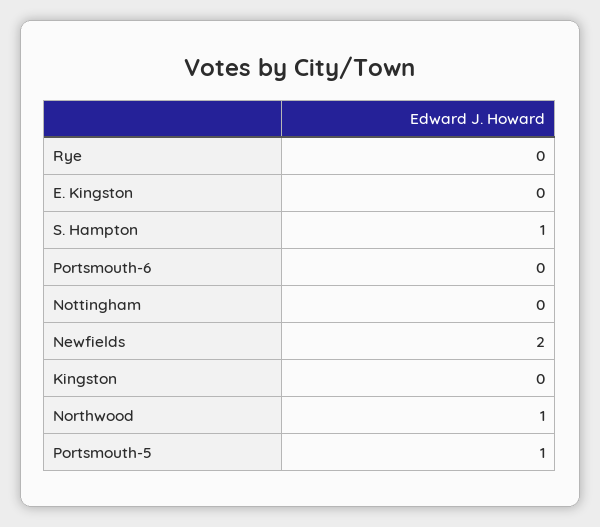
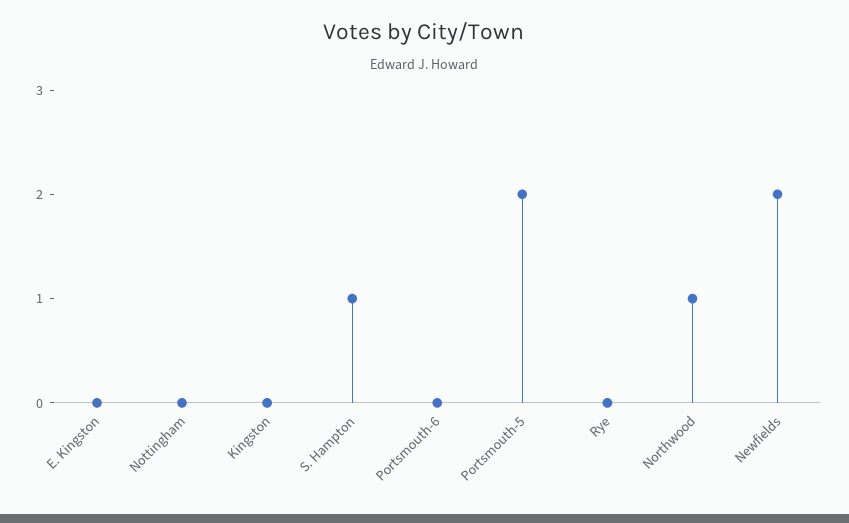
  {
    "Rye": 0,
    "E. Kingston": 0,
    "S. Hampton": 1,
    "Portsmouth-6": 0,
    "Nottingham": 0,
    "Newfields": 2,
    "Kingston": 0,
    "Northwood": 1,
-   "Portsmouth-5": 1
+   "Portsmouth-5": 2
  }

